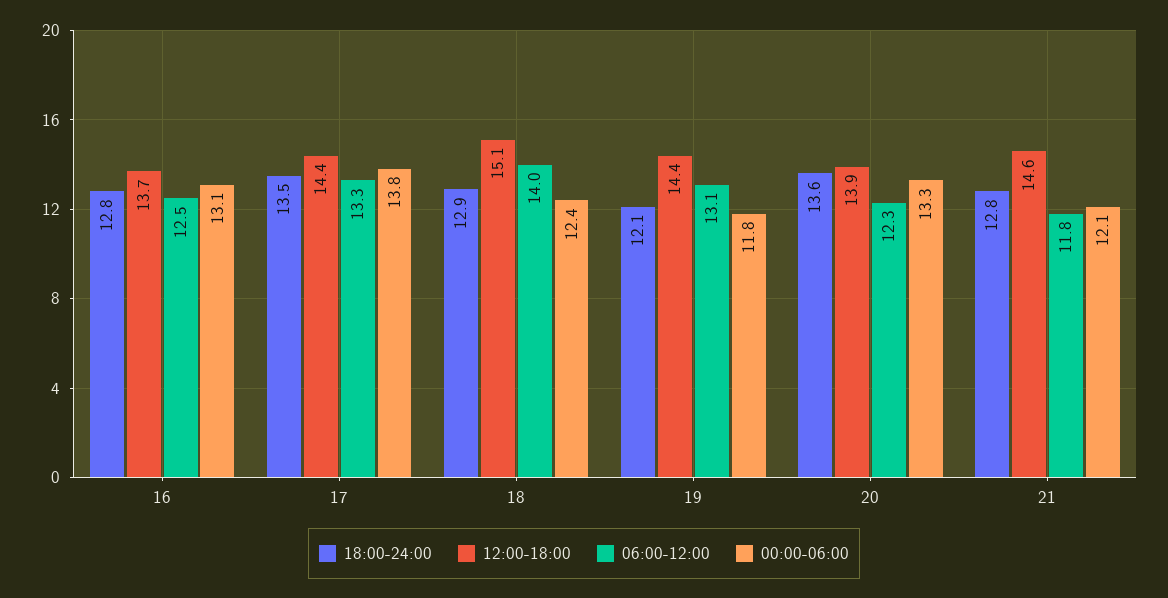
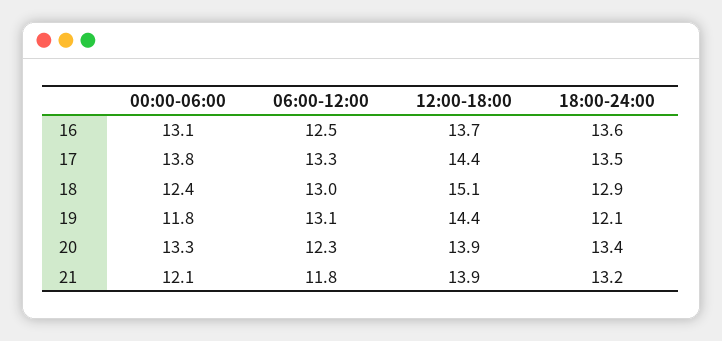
  {
    "18:00-24:00": {
-     "16": 12.8,
+     "16": 13.6,
      "17": 13.5,
      "18": 12.9,
      "19": 12.1,
-     "20": 13.6,
+     "20": 13.4,
-     "21": 12.8
+     "21": 13.2
    },
    "12:00-18:00": {
      "16": 13.7,
      "17": 14.4,
      "18": 15.1,
      "19": 14.4,
      "20": 13.9,
-     "21": 14.6
+     "21": 13.9
    },
    "06:00-12:00": {
      "16": 12.5,
      "17": 13.3,
-     "18": 14,
+     "18": 13,
      "19": 13.1,
      "20": 12.3,
      "21": 11.8
    },
    "00:00-06:00": {
      "16": 13.1,
      "17": 13.8,
      "18": 12.4,
      "19": 11.8,
      "20": 13.3,
      "21": 12.1
    }
  }

